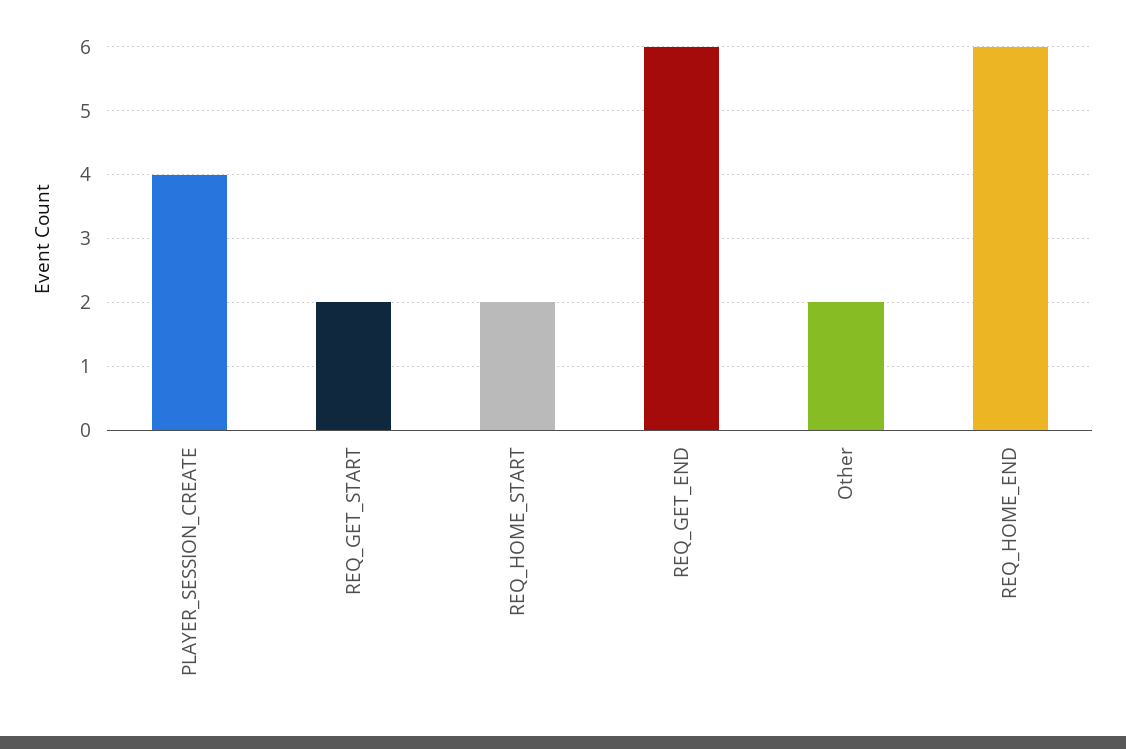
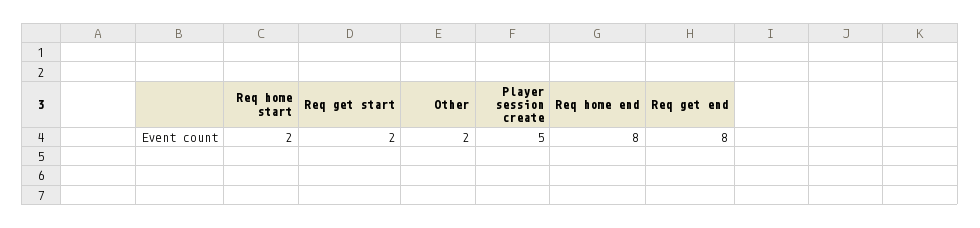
  {
-   "PLAYER_SESSION_CREATE": 4,
+   "PLAYER_SESSION_CREATE": 5,
    "REQ_GET_START": 2,
    "REQ_HOME_START": 2,
-   "REQ_GET_END": 6,
+   "REQ_GET_END": 8,
    "Other": 2,
-   "REQ_HOME_END": 6
+   "REQ_HOME_END": 8
  }

